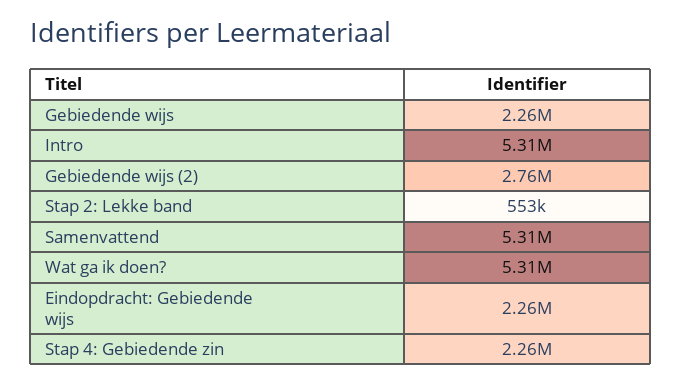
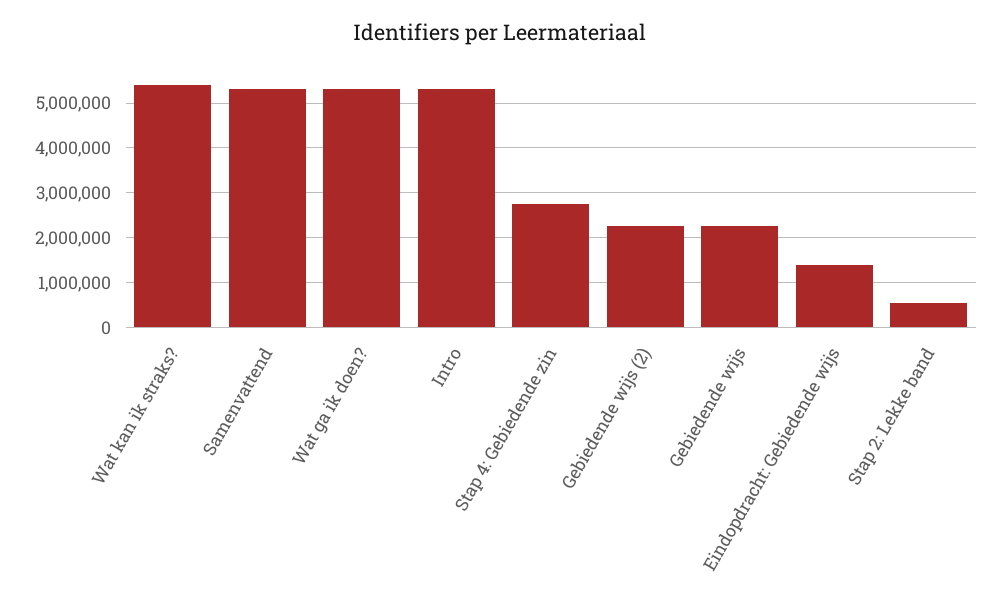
  {
    "Gebiedende wijs": 2260000,
    "Intro": 5310000,
-   "Gebiedende wijs (2)": 2760000,
+   "Gebiedende wijs (2)": 2200000,
    "Stap 2: Lekke band": 553000,
    "Samenvattend": 5310000,
    "Wat ga ik doen?": 5310000,
-   "Eindopdracht: Gebiedende wijs": 2260000,
+   "Eindopdracht: Gebiedende wijs": 1400000,
-   "Stap 4: Gebiedende zin": 2260000
+   "Stap 4: Gebiedende zin": 2800000,
+   "Wat kan ik straks?": 5400000
  }

